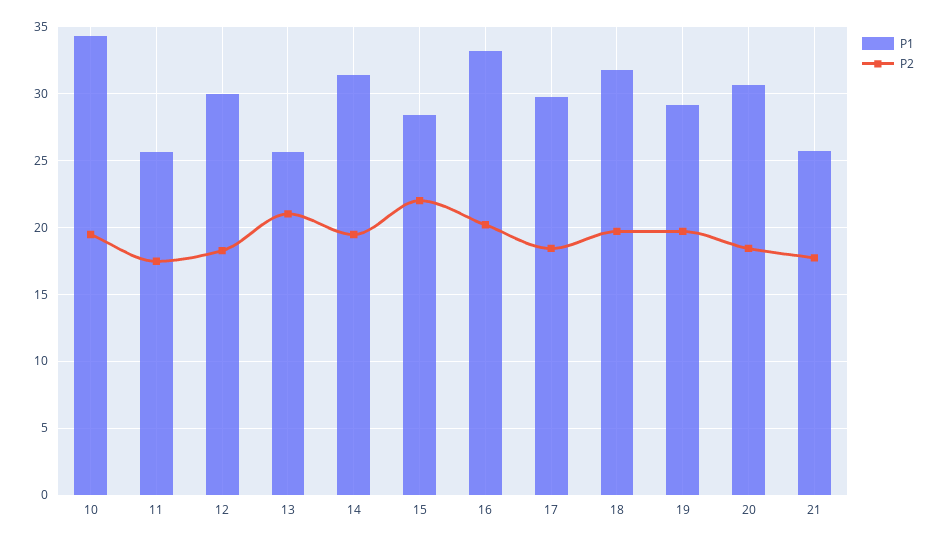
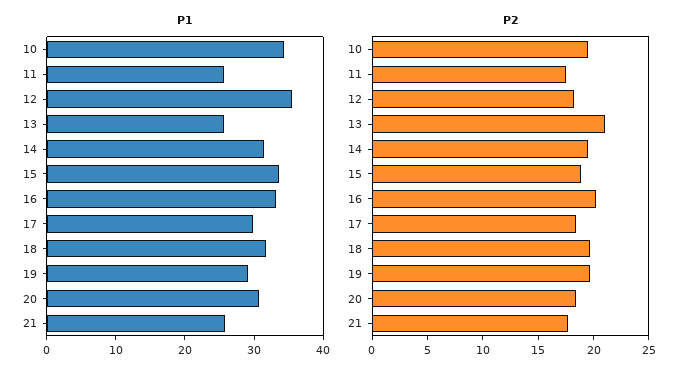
  {
    "P1": {
      "10": 34.5,
      "11": 25.5,
-     "12": 30,
+     "12": 36,
      "13": 25.5,
      "14": 31.5,
-     "15": 28.5,
+     "15": 34,
      "16": 33,
      "17": 30,
      "18": 32,
      "19": 29,
      "20": 30.5,
      "21": 25.5
    },
    "P2": {
      "10": 19.5,
      "11": 17.5,
      "12": 18.5,
      "13": 21,
      "14": 19.5,
-     "15": 22,
+     "15": 19,
      "16": 20,
      "17": 18.5,
      "18": 19.5,
      "19": 19.5,
      "20": 18.5,
      "21": 17.5
    }
  }

